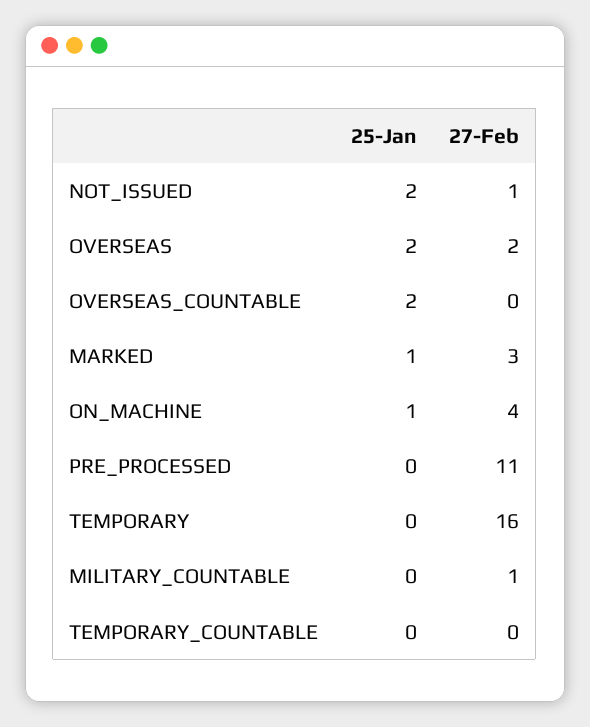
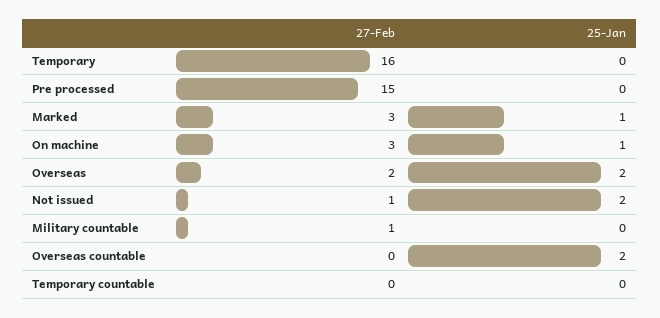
  {
    "25-Jan": {
      "NOT_ISSUED": 2,
      "OVERSEAS": 2,
      "OVERSEAS_COUNTABLE": 2,
      "MARKED": 1,
      "ON_MACHINE": 1,
      "PRE_PROCESSED": 0,
      "TEMPORARY": 0,
      "MILITARY_COUNTABLE": 0,
      "TEMPORARY_COUNTABLE": 0
    },
    "27-Feb": {
      "NOT_ISSUED": 1,
      "OVERSEAS": 2,
      "OVERSEAS_COUNTABLE": 0,
      "MARKED": 3,
-     "ON_MACHINE": 4,
+     "ON_MACHINE": 3,
-     "PRE_PROCESSED": 11,
+     "PRE_PROCESSED": 15,
      "TEMPORARY": 16,
      "MILITARY_COUNTABLE": 1,
      "TEMPORARY_COUNTABLE": 0
    }
  }

